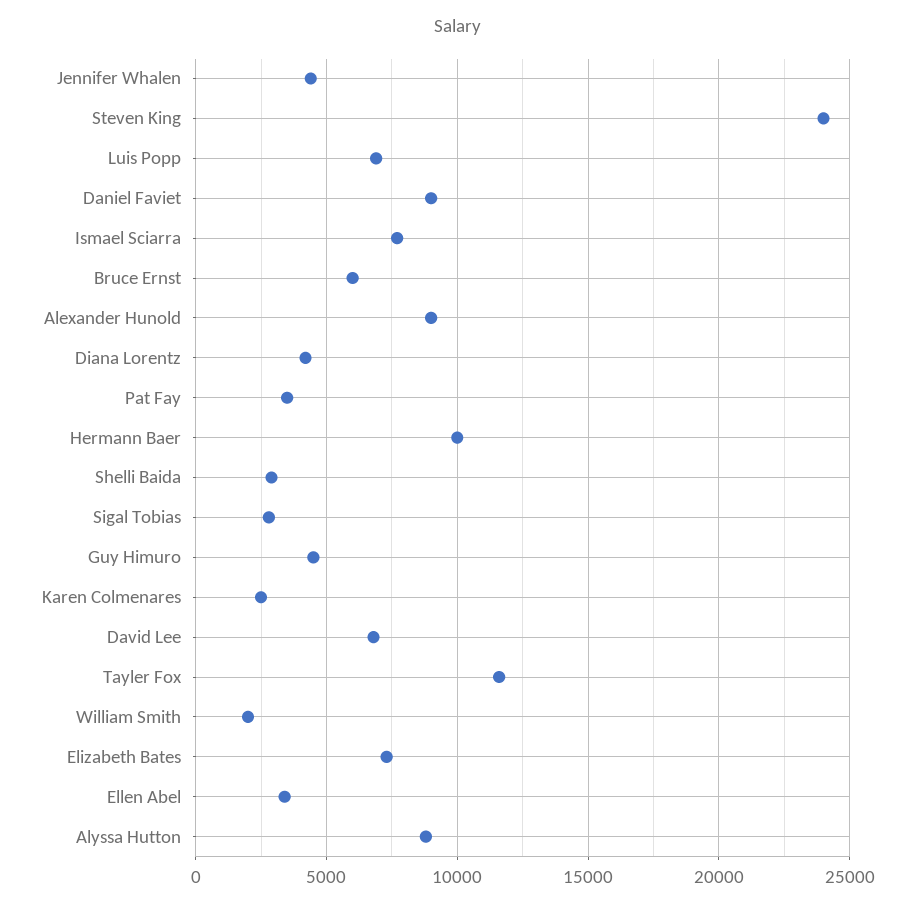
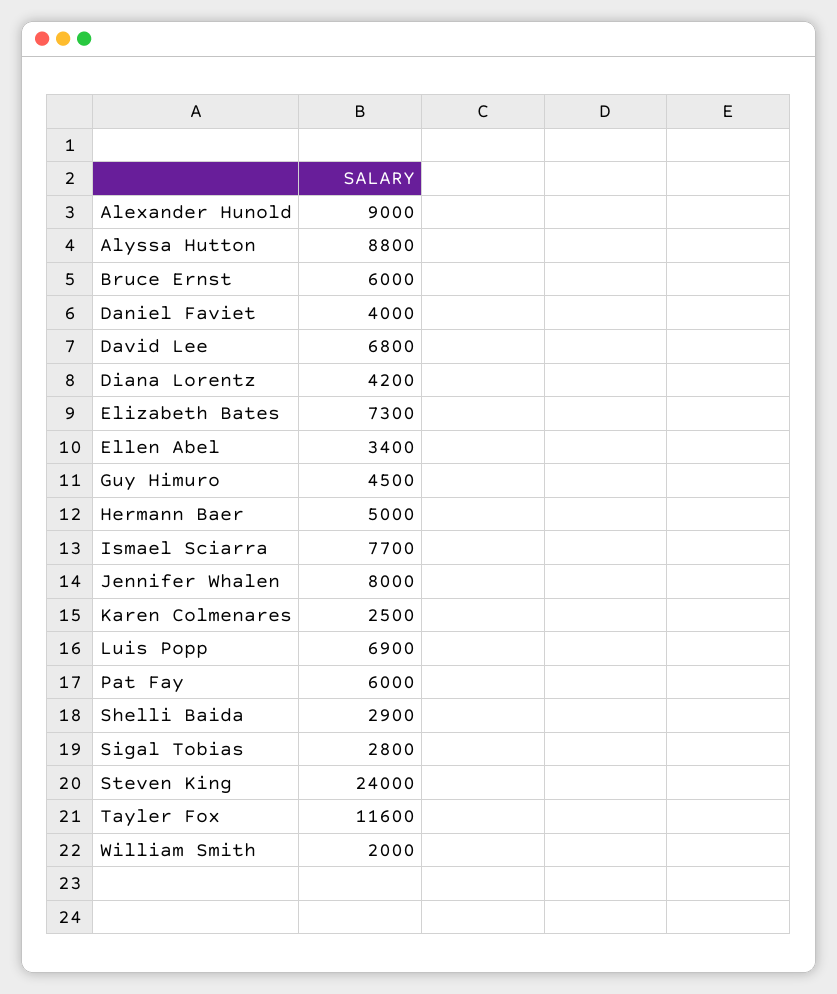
  {
-   "Jennifer Whalen": 4500,
+   "Jennifer Whalen": 8000,
    "Steven King": 24000,
    "Luis Popp": 6900,
-   "Daniel Faviet": 9000,
+   "Daniel Faviet": 4000,
    "Ismael Sciarra": 7700,
    "Bruce Ernst": 6000,
    "Alexander Hunold": 9000,
    "Diana Lorentz": 4200,
-   "Pat Fay": 3500,
+   "Pat Fay": 6000,
-   "Hermann Baer": 10000,
+   "Hermann Baer": 5000,
    "Shelli Baida": 2900,
    "Sigal Tobias": 2800,
    "Guy Himuro": 4500,
    "Karen Colmenares": 2500,
    "David Lee": 6800,
    "Tayler Fox": 11600,
    "William Smith": 2000,
    "Elizabeth Bates": 7300,
    "Ellen Abel": 3400,
    "Alyssa Hutton": 8800
  }

